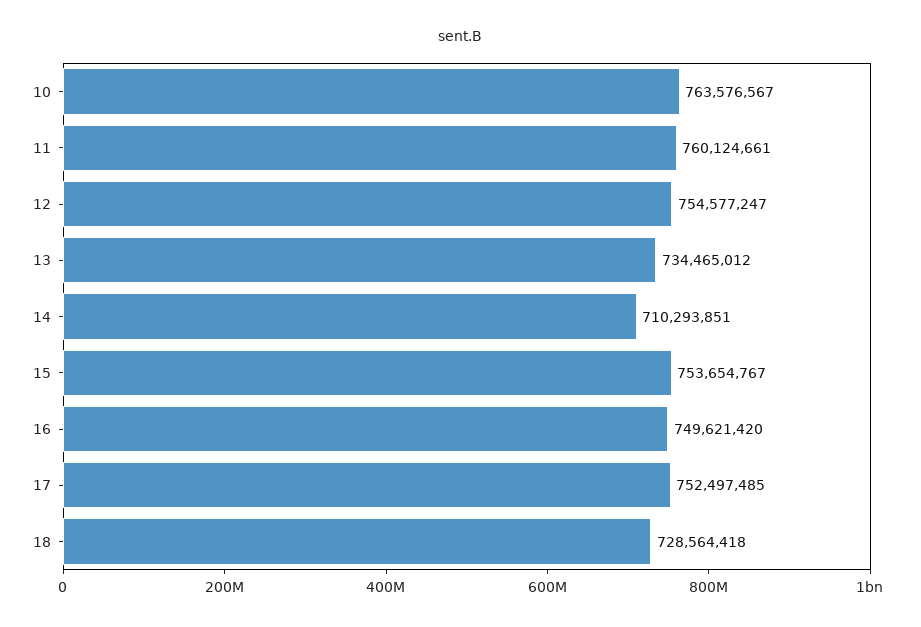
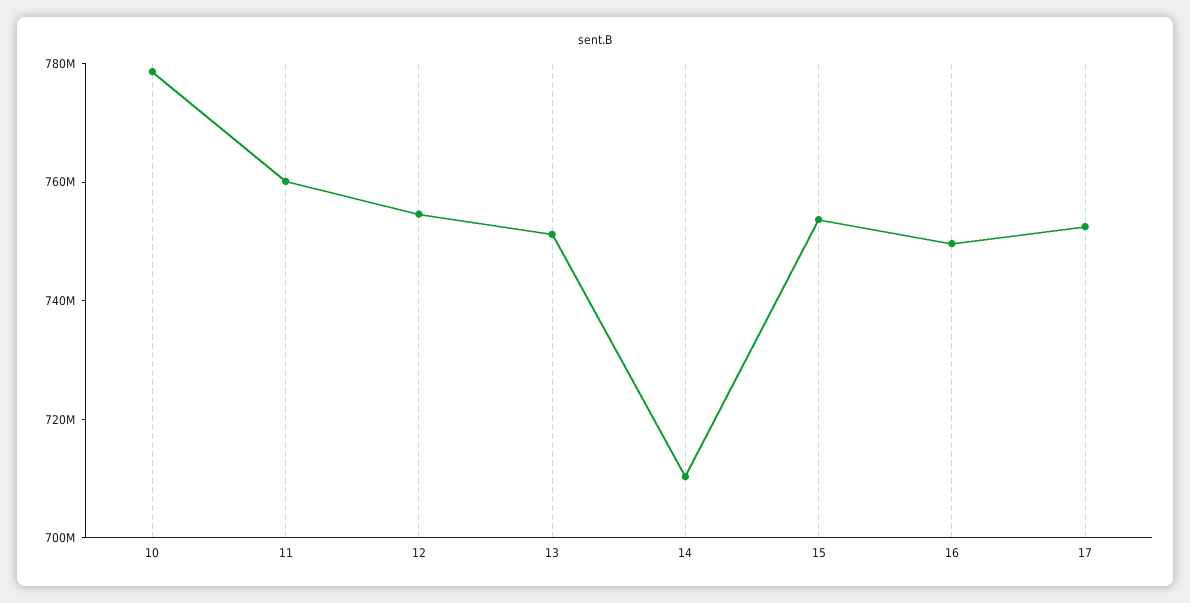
  {
-   "10": 763576567,
+   "10": 780000000,
    "11": 760124661,
    "12": 754577247,
-   "13": 734465012,
+   "13": 750000000,
    "14": 710293851,
    "15": 753654767,
    "16": 749621420,
-   "17": 752497485,
+   "17": 752497485
-   "18": 728564418
  }

